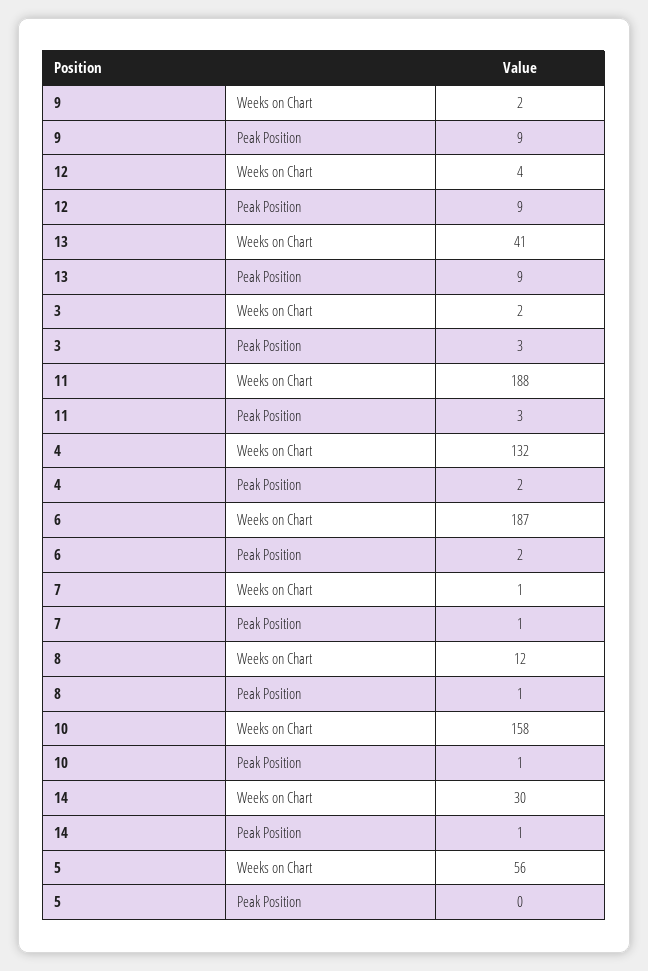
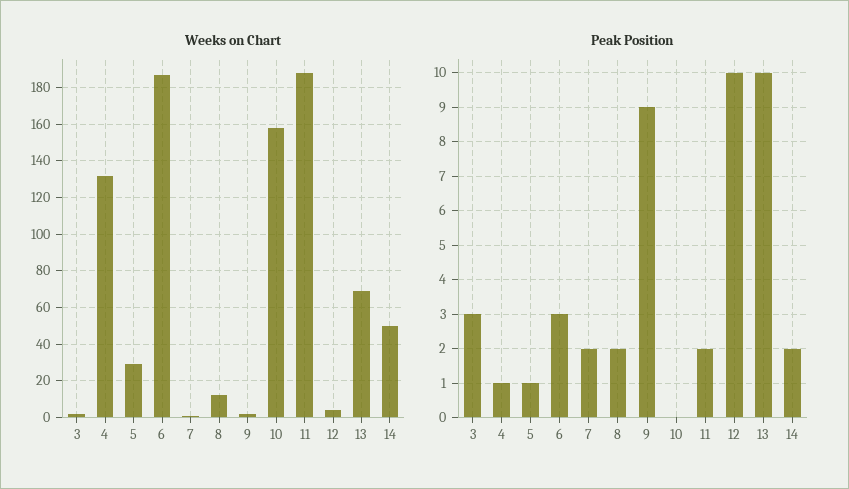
  {
    "Weeks on Chart": {
      "9": 2,
      "12": 4,
-     "13": 41,
+     "13": 70,
      "3": 2,
      "11": 188,
      "4": 132,
      "6": 187,
      "7": 1,
      "8": 12,
      "10": 158,
-     "14": 30,
+     "14": 50,
-     "5": 56
+     "5": 30
    },
    "Peak Position": {
      "9": 9,
-     "12": 9,
+     "12": 10,
-     "13": 9,
+     "13": 10,
      "3": 3,
-     "11": 3,
+     "11": 2,
-     "4": 2,
+     "4": 1,
-     "6": 2,
+     "6": 3,
-     "7": 1,
+     "7": 2,
-     "8": 1,
+     "8": 2,
-     "10": 1,
+     "10": 0,
-     "14": 1,
+     "14": 2,
-     "5": 0
+     "5": 1
    }
  }

